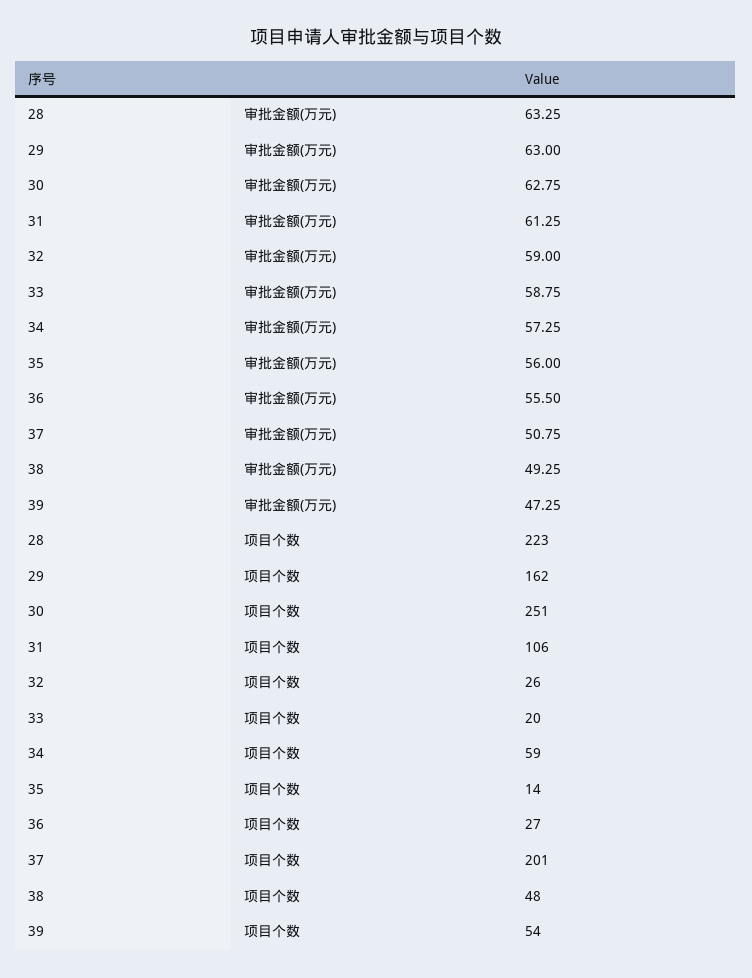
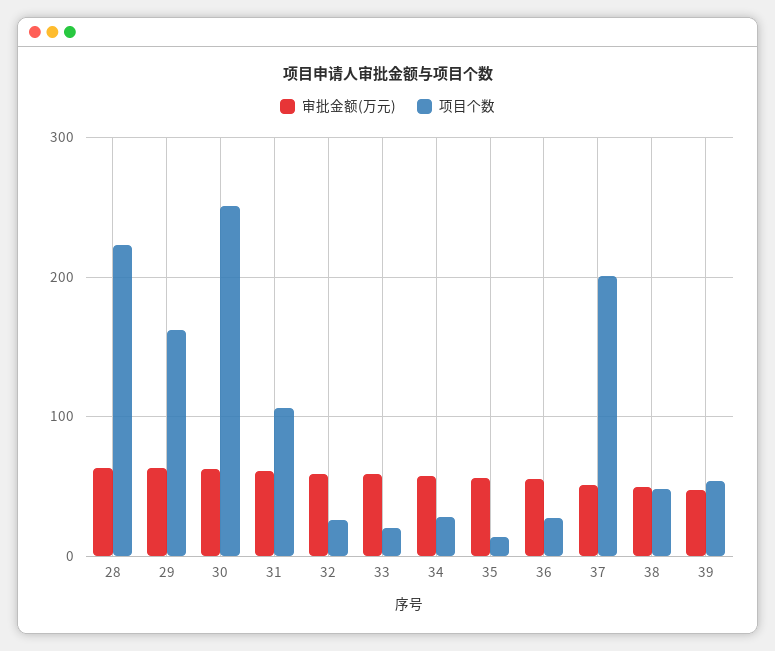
  {
    "审批金额(万元)": {
      "28": 63.25,
      "29": 63,
      "30": 62.75,
      "31": 61.25,
      "32": 59,
      "33": 58.75,
      "34": 57.25,
      "35": 56,
      "36": 55.5,
      "37": 50.75,
      "38": 49.25,
      "39": 47.25
    },
    "项目个数": {
      "28": 223,
      "29": 162,
      "30": 251,
      "31": 106,
      "32": 26,
      "33": 20,
-     "34": 59,
+     "34": 30,
      "35": 14,
      "36": 27,
      "37": 201,
      "38": 48,
      "39": 54
    }
  }

